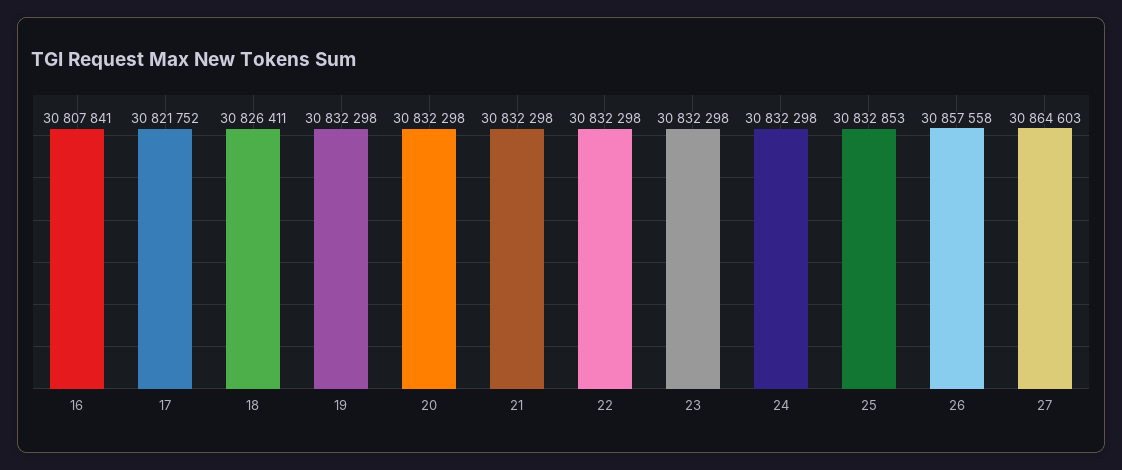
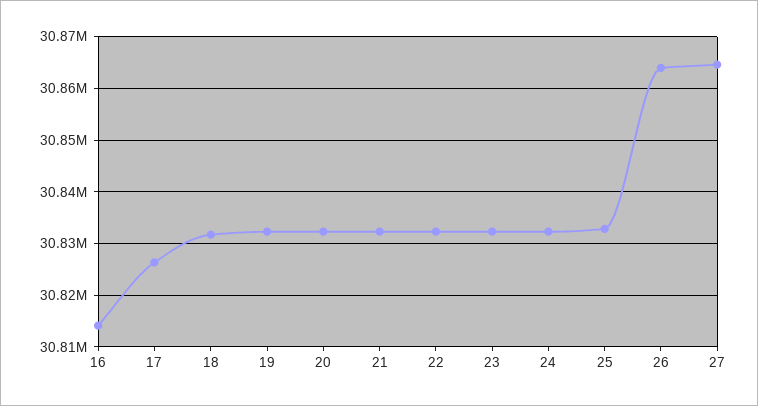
  {
-   "16": 30807841,
+   "16": 30814000,
-   "17": 30821752,
+   "17": 30826000,
-   "18": 30826411,
+   "18": 30832000,
    "19": 30832298,
    "20": 30832298,
    "21": 30832298,
    "22": 30832298,
    "23": 30832298,
    "24": 30832298,
    "25": 30832853,
-   "26": 30857558,
+   "26": 30864000,
    "27": 30864603
  }

